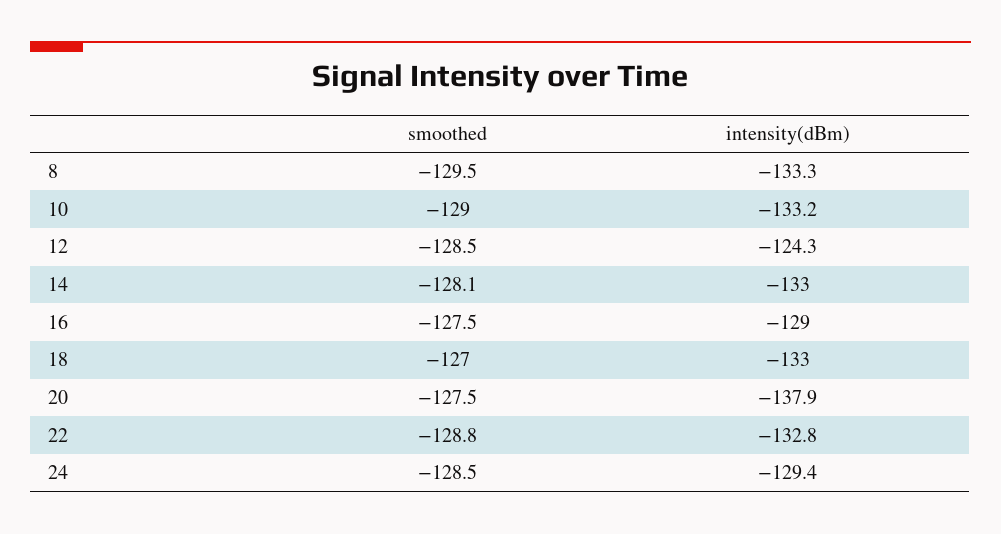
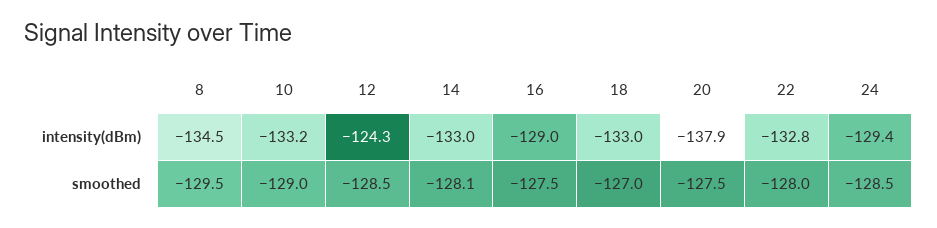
  {
    "smoothed": {
      "8": -129.5,
      "10": -129,
      "12": -128.5,
      "14": -128.1,
      "16": -127.5,
      "18": -127,
      "20": -127.5,
-     "22": -128.8,
+     "22": -128,
      "24": -128.5
    },
    "intensity(dBm)": {
-     "8": -133.3,
+     "8": -134.5,
      "10": -133.2,
      "12": -124.3,
      "14": -133,
      "16": -129,
      "18": -133,
      "20": -137.9,
      "22": -132.8,
      "24": -129.4
    }
  }

